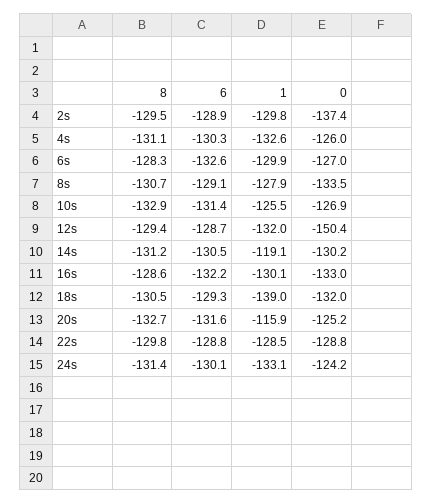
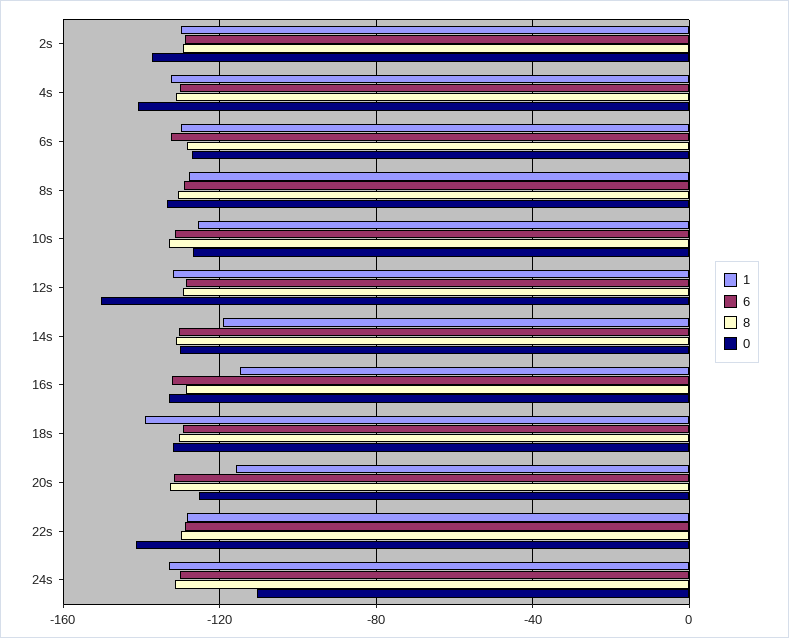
  {
    "8": {
      "2s": -129.5,
      "4s": -131.1,
      "6s": -128.3,
      "8s": -130.7,
      "10s": -132.9,
      "12s": -129.4,
      "14s": -131.2,
      "16s": -128.6,
      "18s": -130.5,
      "20s": -132.7,
      "22s": -129.8,
      "24s": -131.4
    },
    "6": {
      "2s": -128.9,
      "4s": -130.3,
      "6s": -132.6,
      "8s": -129.1,
      "10s": -131.4,
      "12s": -128.7,
      "14s": -130.5,
      "16s": -132.2,
      "18s": -129.3,
      "20s": -131.6,
      "22s": -128.8,
      "24s": -130.1
    },
    "1": {
      "2s": -129.8,
      "4s": -132.6,
      "6s": -129.9,
      "8s": -127.9,
      "10s": -125.5,
      "12s": -132,
      "14s": -119.1,
-     "16s": -130.1,
+     "16s": -115,
      "18s": -139,
      "20s": -115.9,
      "22s": -128.5,
      "24s": -133.1
    },
    "0": {
      "2s": -137.4,
-     "4s": -126,
+     "4s": -140,
      "6s": -127,
      "8s": -133.5,
      "10s": -126.9,
      "12s": -150.4,
      "14s": -130.2,
      "16s": -133,
      "18s": -132,
      "20s": -125.2,
-     "22s": -128.8,
+     "22s": -140,
-     "24s": -124.2
+     "24s": -110
    }
  }

